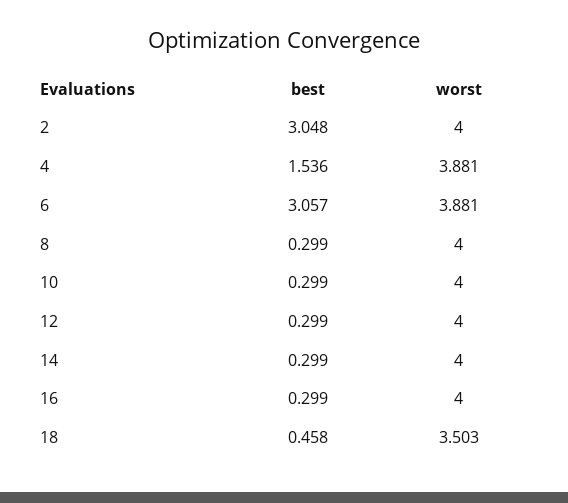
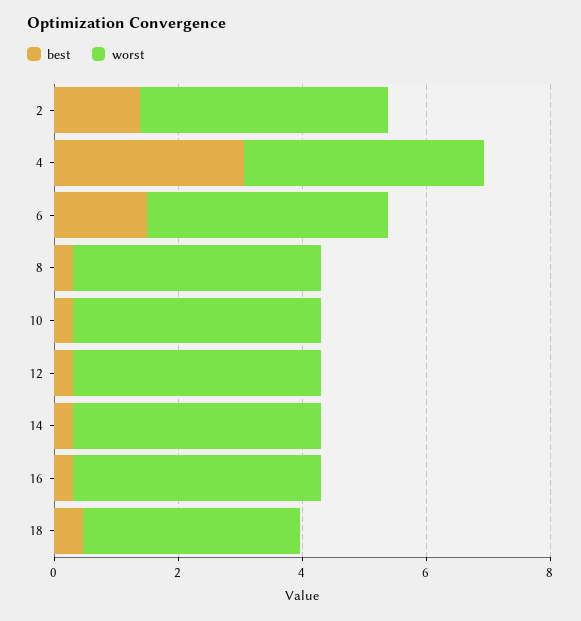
  {
    "best": {
-     "2": 3.048,
+     "2": 1.5,
-     "4": 1.536,
+     "4": 3,
-     "6": 3.057,
+     "6": 1.5,
      "8": 0.299,
      "10": 0.299,
      "12": 0.299,
      "14": 0.299,
      "16": 0.299,
      "18": 0.458
    },
    "worst": {
      "2": 4,
      "4": 3.881,
      "6": 3.881,
      "8": 4,
      "10": 4,
      "12": 4,
      "14": 4,
      "16": 4,
      "18": 3.503
    }
  }

